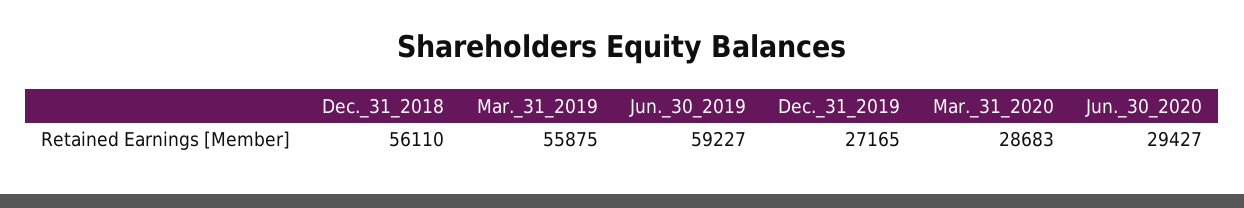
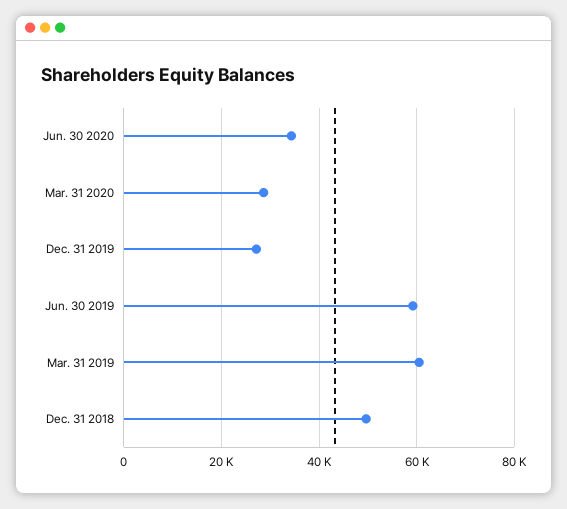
  {
-   "Dec._31_2018": 56110,
+   "Dec._31_2018": 50000,
-   "Mar._31_2019": 55875,
+   "Mar._31_2019": 60000,
    "Jun._30_2019": 59227,
    "Dec._31_2019": 27165,
    "Mar._31_2020": 28683,
-   "Jun._30_2020": 29427
+   "Jun._30_2020": 34000
  }

